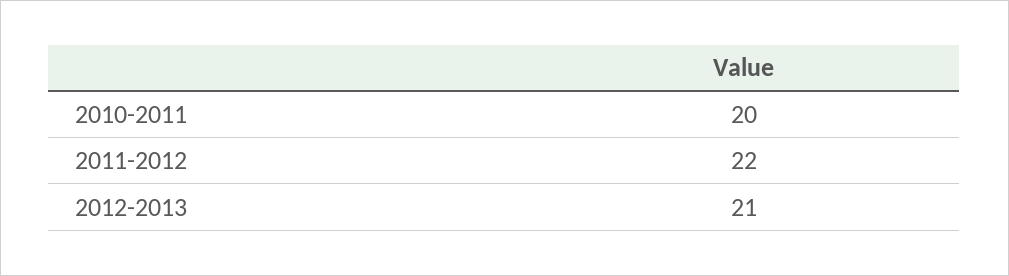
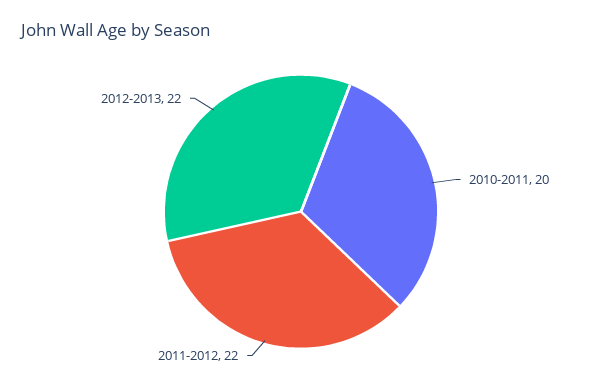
  {
    "2010-2011": 20,
    "2011-2012": 22,
-   "2012-2013": 21
+   "2012-2013": 22
  }

